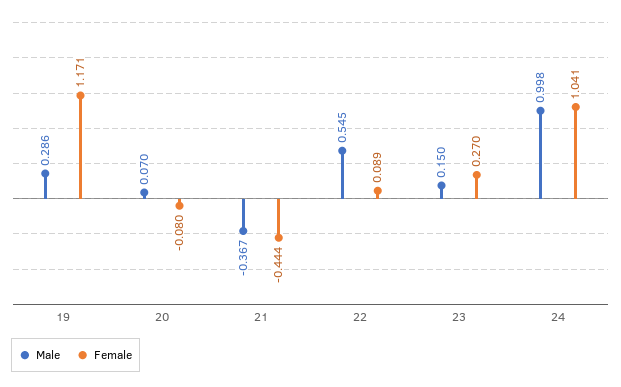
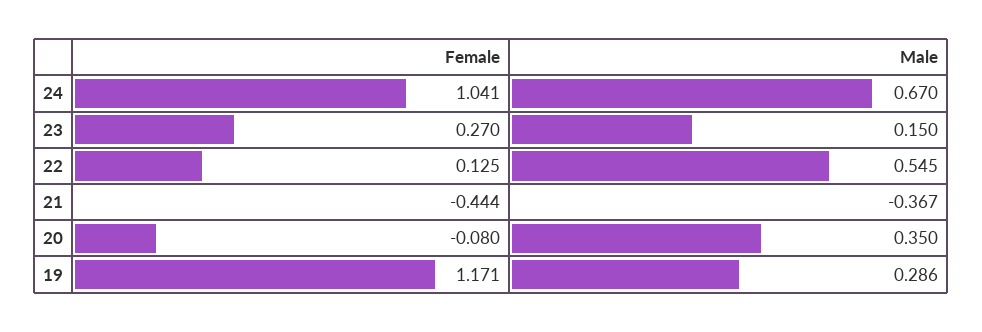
  {
    "Male": {
      "19": 0.286,
-     "20": 0.07,
+     "20": 0.35,
      "21": -0.367,
      "22": 0.545,
      "23": 0.15,
-     "24": 0.998
+     "24": 0.67
    },
    "Female": {
      "19": 1.171,
      "20": -0.08,
      "21": -0.444,
-     "22": 0.089,
+     "22": 0.125,
      "23": 0.27,
      "24": 1.041
    }
  }

